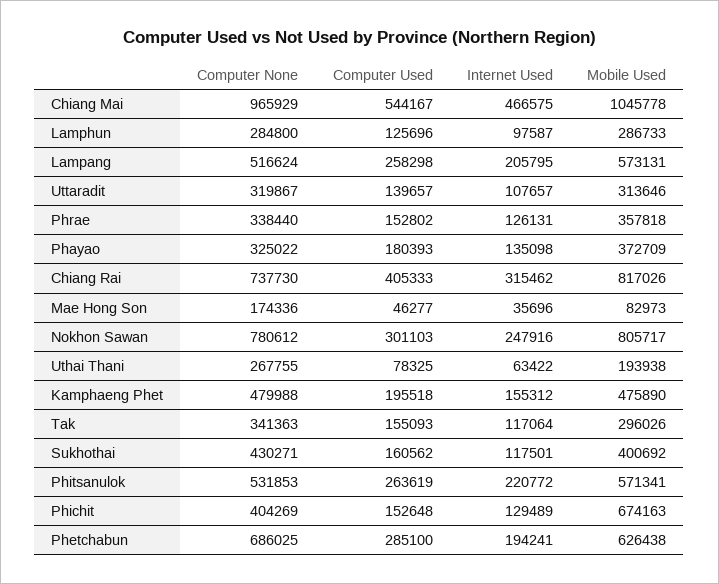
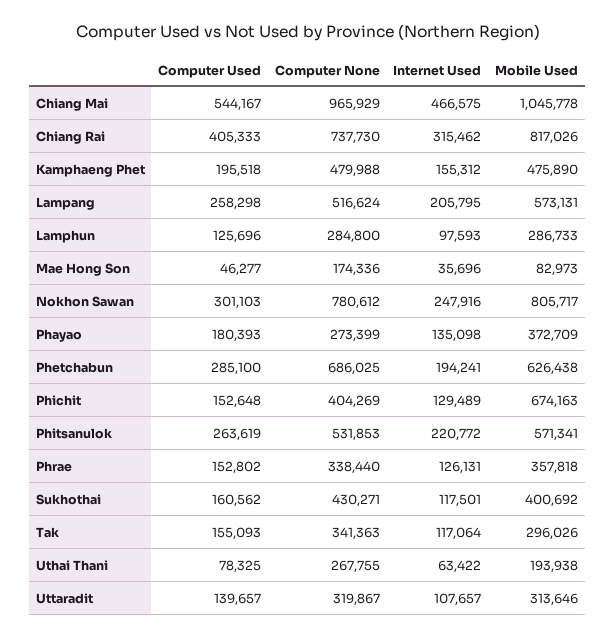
  {
    "Computer None": {
      "Chiang Mai": 965929,
      "Lamphun": 284800,
      "Lampang": 516624,
      "Uttaradit": 319867,
      "Phrae": 338440,
-     "Phayao": 325022,
+     "Phayao": 273399,
      "Chiang Rai": 737730,
      "Mae Hong Son": 174336,
      "Nokhon Sawan": 780612,
      "Uthai Thani": 267755,
      "Kamphaeng Phet": 479988,
      "Tak": 341363,
      "Sukhothai": 430271,
      "Phitsanulok": 531853,
      "Phichit": 404269,
      "Phetchabun": 686025
    },
    "Computer Used": {
      "Chiang Mai": 544167,
      "Lamphun": 125696,
      "Lampang": 258298,
      "Uttaradit": 139657,
      "Phrae": 152802,
      "Phayao": 180393,
      "Chiang Rai": 405333,
      "Mae Hong Son": 46277,
      "Nokhon Sawan": 301103,
      "Uthai Thani": 78325,
      "Kamphaeng Phet": 195518,
      "Tak": 155093,
      "Sukhothai": 160562,
      "Phitsanulok": 263619,
      "Phichit": 152648,
      "Phetchabun": 285100
    },
    "Internet Used": {
      "Chiang Mai": 466575,
-     "Lamphun": 97587,
+     "Lamphun": 97593,
      "Lampang": 205795,
      "Uttaradit": 107657,
      "Phrae": 126131,
      "Phayao": 135098,
      "Chiang Rai": 315462,
      "Mae Hong Son": 35696,
      "Nokhon Sawan": 247916,
      "Uthai Thani": 63422,
      "Kamphaeng Phet": 155312,
      "Tak": 117064,
      "Sukhothai": 117501,
      "Phitsanulok": 220772,
      "Phichit": 129489,
      "Phetchabun": 194241
    },
    "Mobile Used": {
      "Chiang Mai": 1045778,
      "Lamphun": 286733,
      "Lampang": 573131,
      "Uttaradit": 313646,
      "Phrae": 357818,
      "Phayao": 372709,
      "Chiang Rai": 817026,
      "Mae Hong Son": 82973,
      "Nokhon Sawan": 805717,
      "Uthai Thani": 193938,
      "Kamphaeng Phet": 475890,
      "Tak": 296026,
      "Sukhothai": 400692,
      "Phitsanulok": 571341,
      "Phichit": 674163,
      "Phetchabun": 626438
    }
  }

